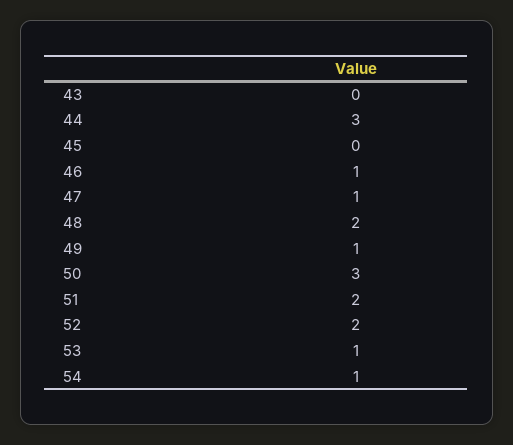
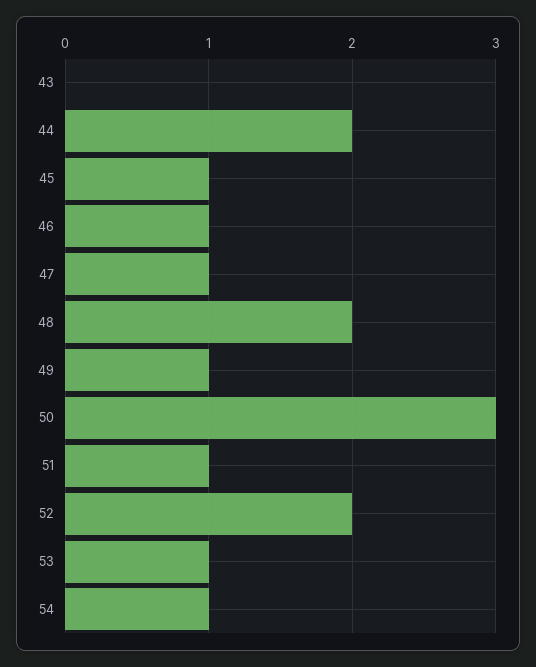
  {
    "43": 0,
-   "44": 3,
+   "44": 2,
-   "45": 0,
+   "45": 1,
    "46": 1,
    "47": 1,
    "48": 2,
    "49": 1,
    "50": 3,
-   "51": 2,
+   "51": 1,
    "52": 2,
    "53": 1,
    "54": 1
  }

